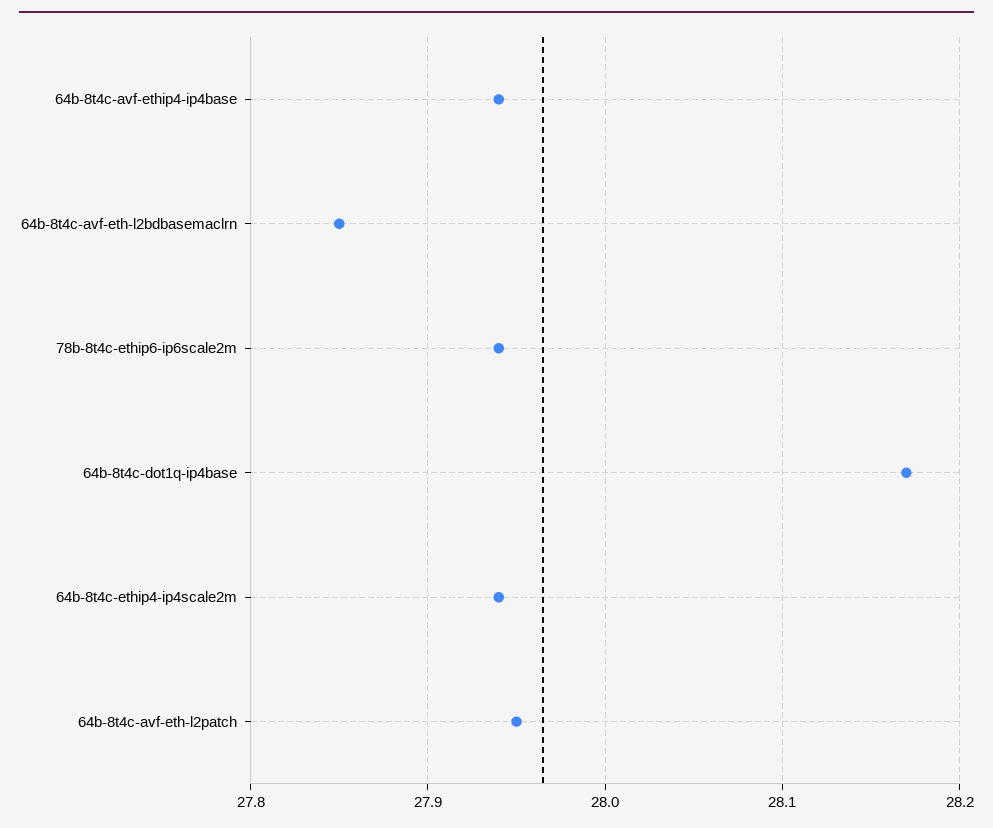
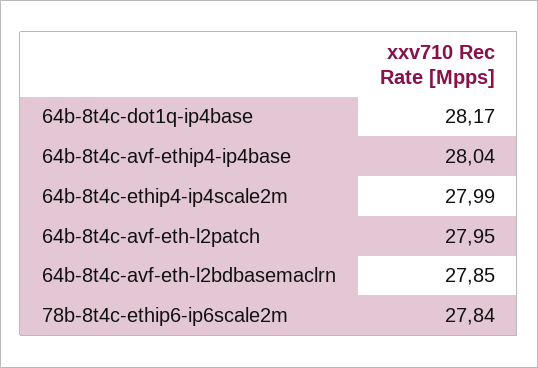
  {
-   "64b-8t4c-avf-ethip4-ip4base": 27.94,
+   "64b-8t4c-avf-ethip4-ip4base": 28.04,
    "64b-8t4c-avf-eth-l2bdbasemaclrn": 27.85,
-   "78b-8t4c-ethip6-ip6scale2m": 27.94,
+   "78b-8t4c-ethip6-ip6scale2m": 27.84,
    "64b-8t4c-dot1q-ip4base": 28.17,
-   "64b-8t4c-ethip4-ip4scale2m": 27.94,
+   "64b-8t4c-ethip4-ip4scale2m": 27.99,
    "64b-8t4c-avf-eth-l2patch": 27.95
  }

